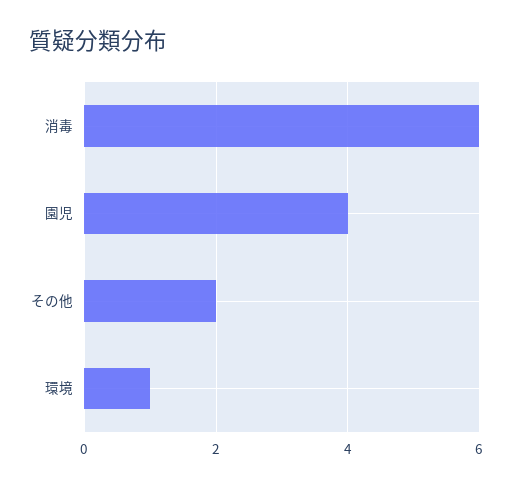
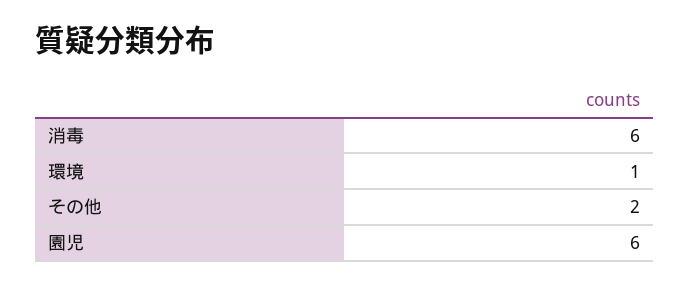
  {
    "消毒": 6,
-   "園児": 4,
+   "園児": 6,
    "その他": 2,
    "環境": 1
  }

